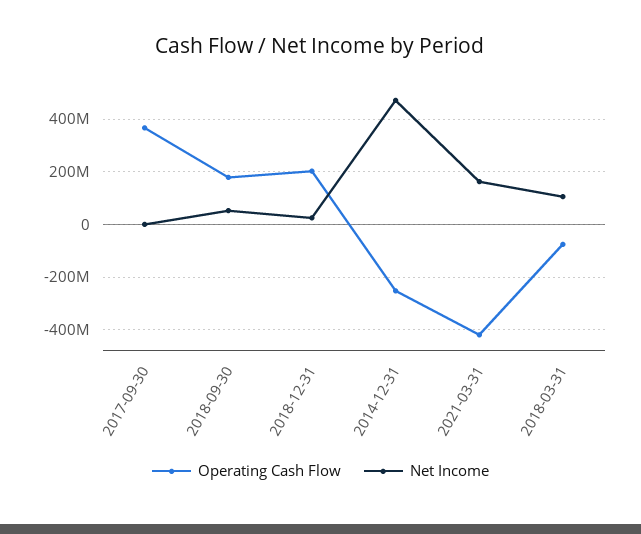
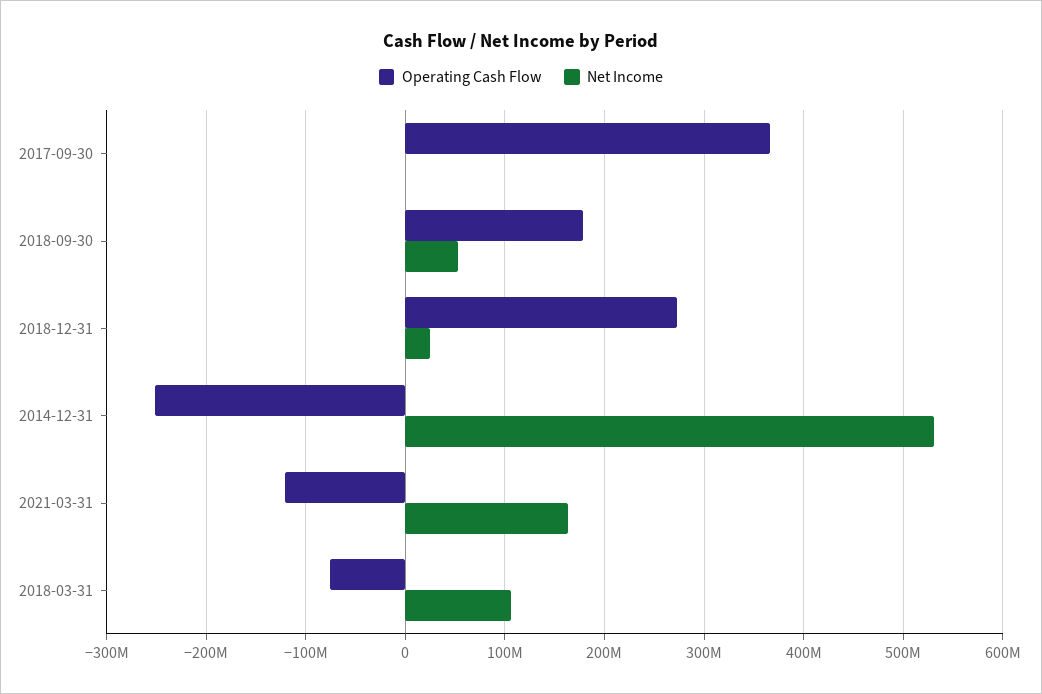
  {
    "Operating Cash Flow": {
      "2017-09-30": 370000000,
      "2018-09-30": 180000000,
-     "2018-12-31": 200000000,
+     "2018-12-31": 270000000,
      "2014-12-31": -250000000,
-     "2021-03-31": -425000000,
+     "2021-03-31": -120000000,
      "2018-03-31": -80000000
    },
    "Net Income": {
      "2017-09-30": 0,
      "2018-09-30": 50000000,
      "2018-12-31": 30000000,
-     "2014-12-31": 475000000,
+     "2014-12-31": 530000000,
      "2021-03-31": 160000000,
      "2018-03-31": 110000000
    }
  }

